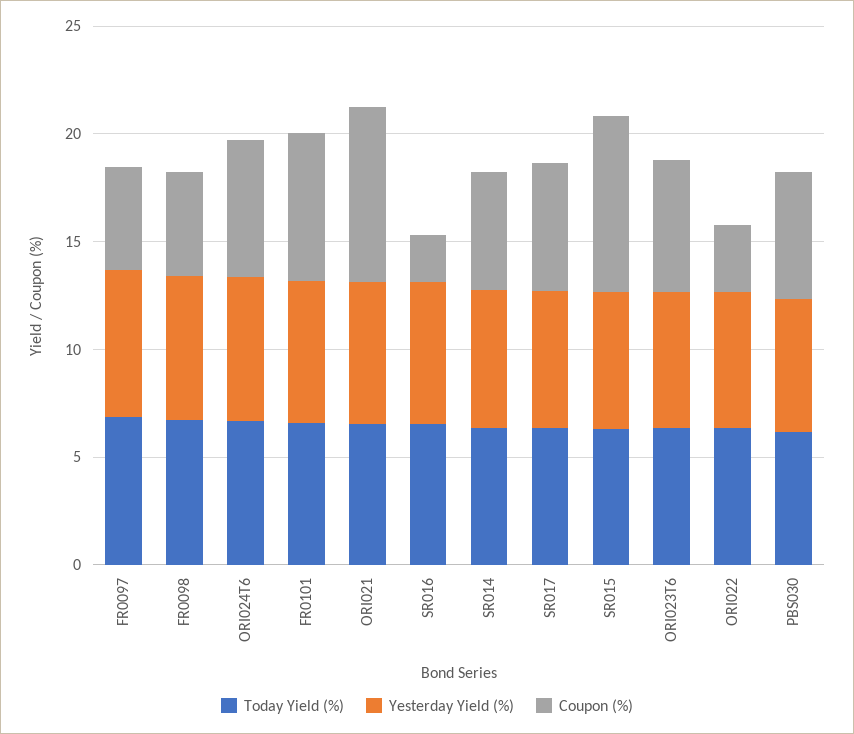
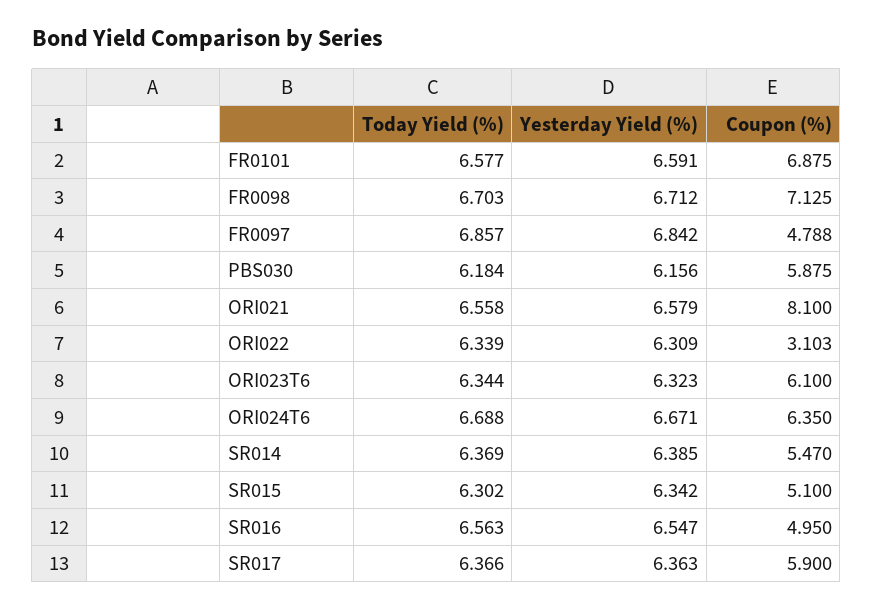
  {
    "Today Yield (%)": {
      "FR0097": 6.857,
      "FR0098": 6.703,
      "ORI024T6": 6.688,
      "FR0101": 6.577,
      "ORI021": 6.558,
      "SR016": 6.563,
      "SR014": 6.369,
      "SR017": 6.366,
      "SR015": 6.302,
      "ORI023T6": 6.344,
      "ORI022": 6.339,
      "PBS030": 6.184
    },
    "Yesterday Yield (%)": {
      "FR0097": 6.842,
      "FR0098": 6.712,
      "ORI024T6": 6.671,
      "FR0101": 6.591,
      "ORI021": 6.579,
      "SR016": 6.547,
      "SR014": 6.385,
      "SR017": 6.363,
      "SR015": 6.342,
      "ORI023T6": 6.323,
      "ORI022": 6.309,
      "PBS030": 6.156
    },
    "Coupon (%)": {
      "FR0097": 4.788,
-     "FR0098": 5,
+     "FR0098": 7.125,
      "ORI024T6": 6.35,
      "FR0101": 6.875,
      "ORI021": 8.1,
-     "SR016": 2,
+     "SR016": 4.95,
      "SR014": 5.47,
      "SR017": 5.9,
-     "SR015": 8,
+     "SR015": 5.1,
      "ORI023T6": 6.1,
      "ORI022": 3.103,
      "PBS030": 5.875
    }
  }

